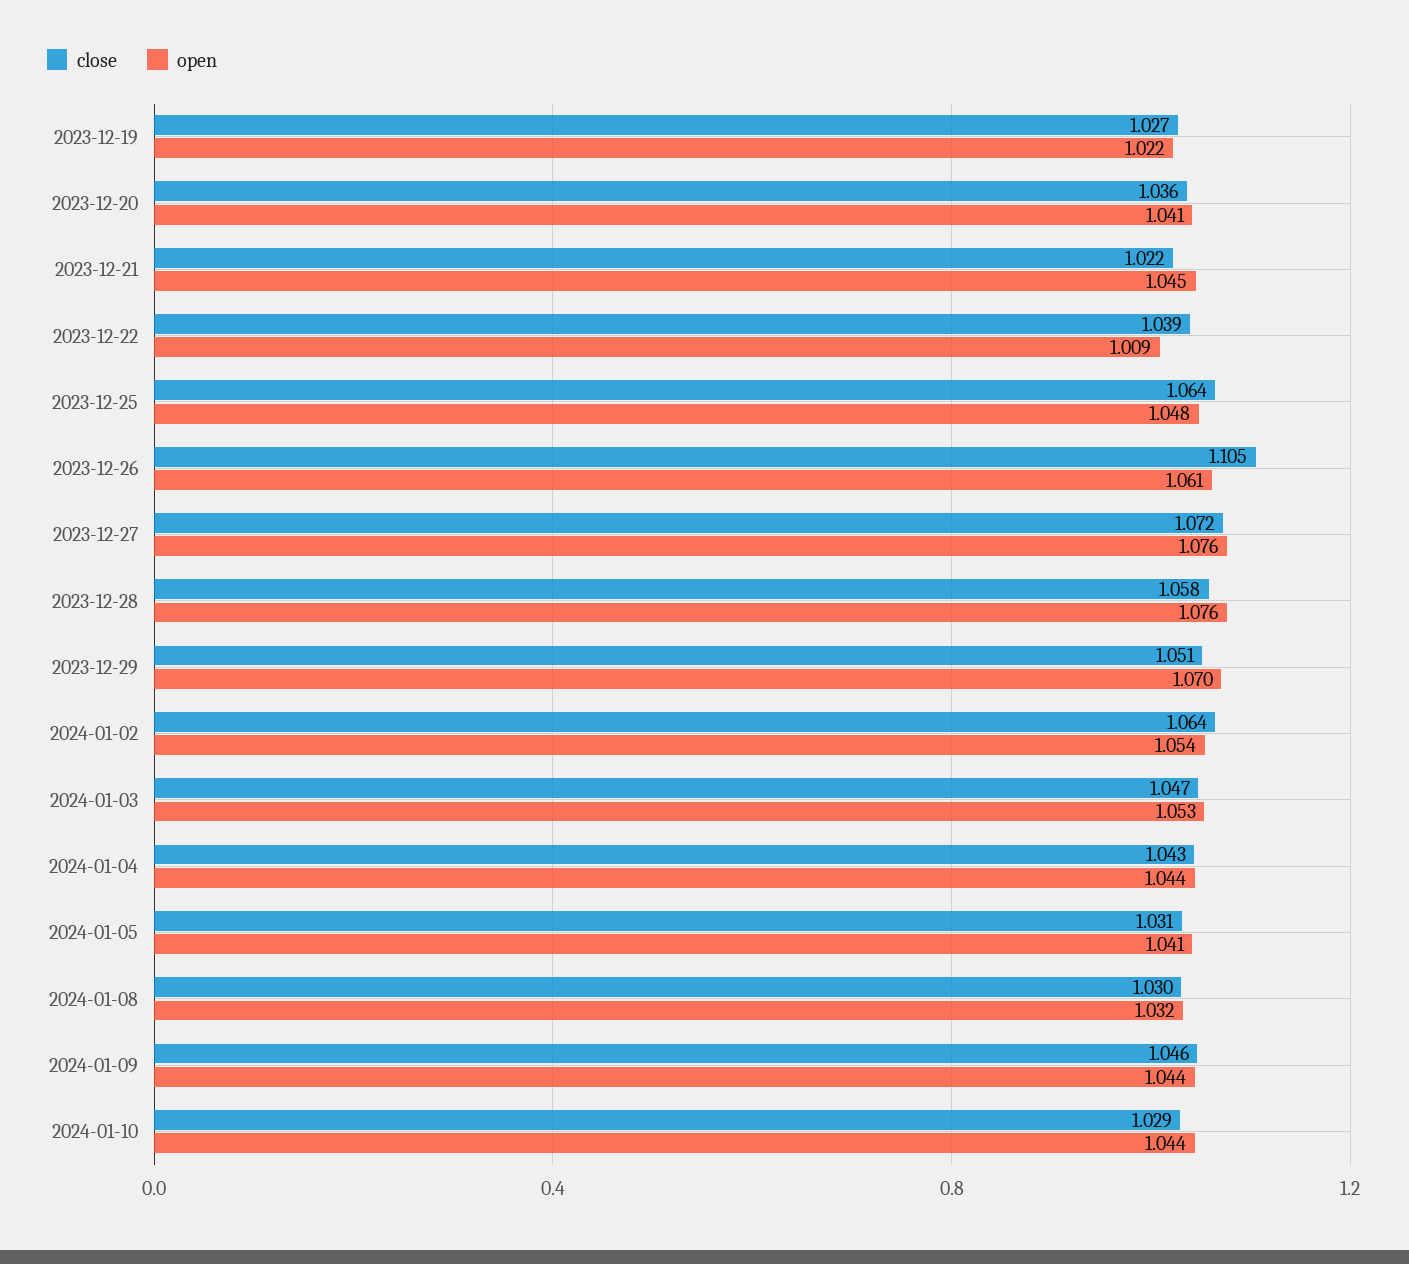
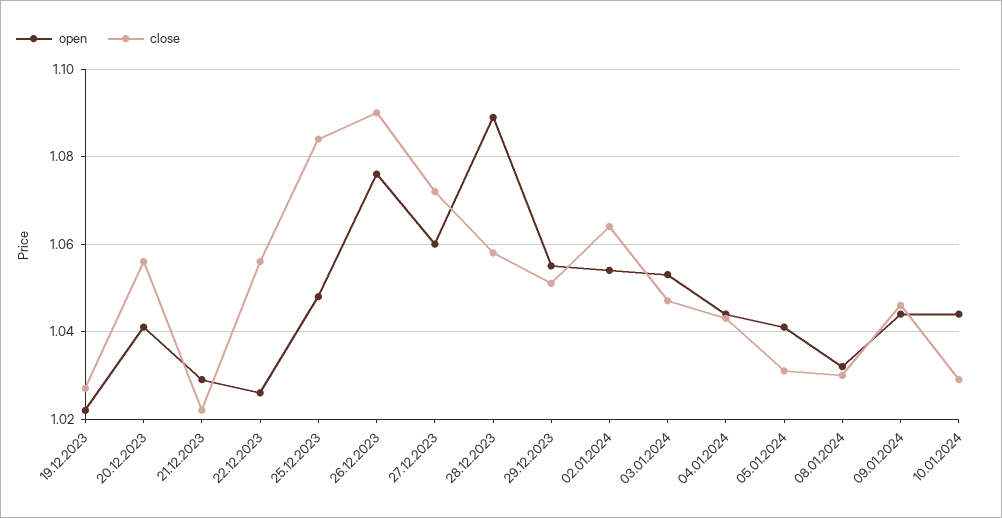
  {
    "close": {
      "2023-12-19": 1.027,
-     "2023-12-20": 1.036,
+     "2023-12-20": 1.055,
      "2023-12-21": 1.022,
-     "2023-12-22": 1.039,
+     "2023-12-22": 1.055,
-     "2023-12-25": 1.064,
+     "2023-12-25": 1.085,
-     "2023-12-26": 1.105,
+     "2023-12-26": 1.09,
      "2023-12-27": 1.072,
      "2023-12-28": 1.058,
      "2023-12-29": 1.051,
      "2024-01-02": 1.064,
      "2024-01-03": 1.047,
      "2024-01-04": 1.043,
      "2024-01-05": 1.031,
      "2024-01-08": 1.03,
      "2024-01-09": 1.046,
      "2024-01-10": 1.029
    },
    "open": {
      "2023-12-19": 1.022,
      "2023-12-20": 1.041,
-     "2023-12-21": 1.045,
+     "2023-12-21": 1.03,
-     "2023-12-22": 1.009,
+     "2023-12-22": 1.025,
      "2023-12-25": 1.048,
-     "2023-12-26": 1.061,
+     "2023-12-26": 1.075,
-     "2023-12-27": 1.076,
+     "2023-12-27": 1.06,
-     "2023-12-28": 1.076,
+     "2023-12-28": 1.09,
-     "2023-12-29": 1.07,
+     "2023-12-29": 1.055,
      "2024-01-02": 1.054,
      "2024-01-03": 1.053,
      "2024-01-04": 1.044,
      "2024-01-05": 1.041,
      "2024-01-08": 1.032,
      "2024-01-09": 1.044,
      "2024-01-10": 1.044
    }
  }

